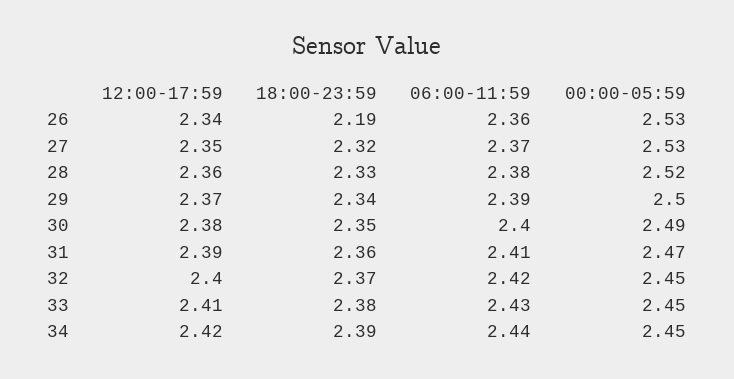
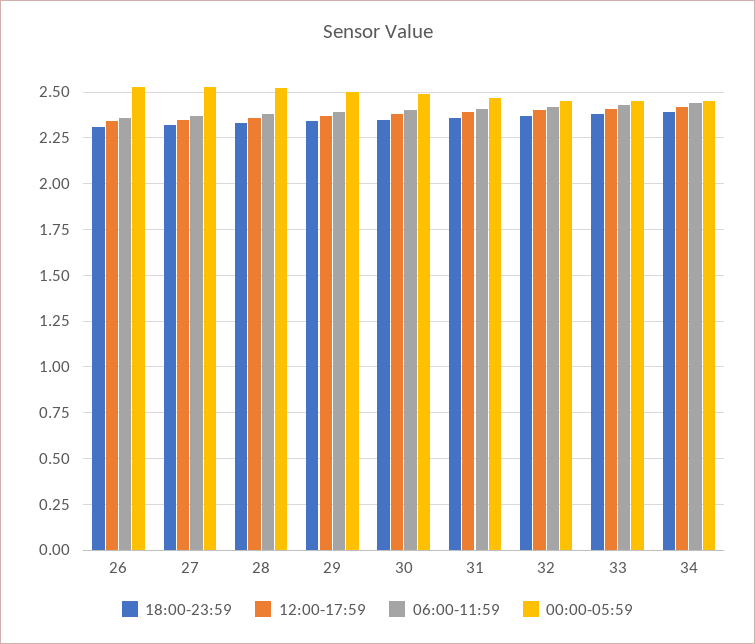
  {
    "12:00-17:59": {
      "26": 2.34,
      "27": 2.35,
      "28": 2.36,
      "29": 2.37,
      "30": 2.38,
      "31": 2.39,
      "32": 2.4,
      "33": 2.41,
      "34": 2.42
    },
    "18:00-23:59": {
-     "26": 2.19,
+     "26": 2.3,
      "27": 2.32,
      "28": 2.33,
      "29": 2.34,
      "30": 2.35,
      "31": 2.36,
      "32": 2.37,
      "33": 2.38,
      "34": 2.39
    },
    "06:00-11:59": {
      "26": 2.36,
      "27": 2.37,
      "28": 2.38,
      "29": 2.39,
      "30": 2.4,
      "31": 2.41,
      "32": 2.42,
      "33": 2.43,
      "34": 2.44
    },
    "00:00-05:59": {
      "26": 2.53,
      "27": 2.53,
      "28": 2.52,
      "29": 2.5,
      "30": 2.49,
      "31": 2.47,
      "32": 2.45,
      "33": 2.45,
      "34": 2.45
    }
  }

